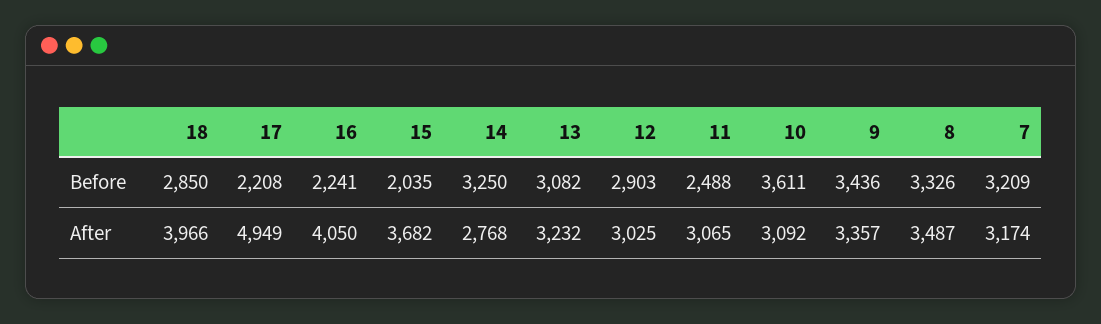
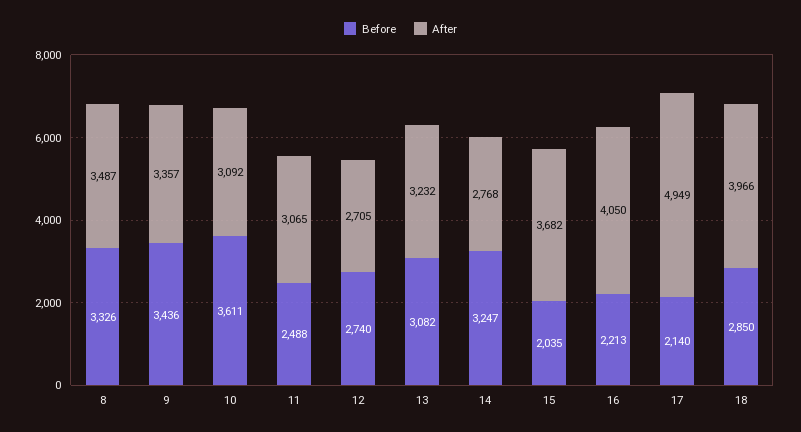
  {
    "Before": {
      "18": 2850,
-     "17": 2208,
+     "17": 2140,
-     "16": 2241,
+     "16": 2213,
      "15": 2035,
-     "14": 3250,
+     "14": 3247,
      "13": 3082,
-     "12": 2903,
+     "12": 2740,
      "11": 2488,
      "10": 3611,
      "9": 3436,
-     "8": 3326,
+     "8": 3326
-     "7": 3209
    },
    "After": {
      "18": 3966,
      "17": 4949,
      "16": 4050,
      "15": 3682,
      "14": 2768,
      "13": 3232,
-     "12": 3025,
+     "12": 2705,
      "11": 3065,
      "10": 3092,
      "9": 3357,
-     "8": 3487,
+     "8": 3487
-     "7": 3174
    }
  }

